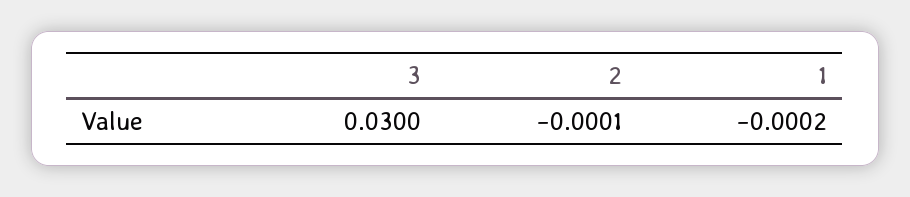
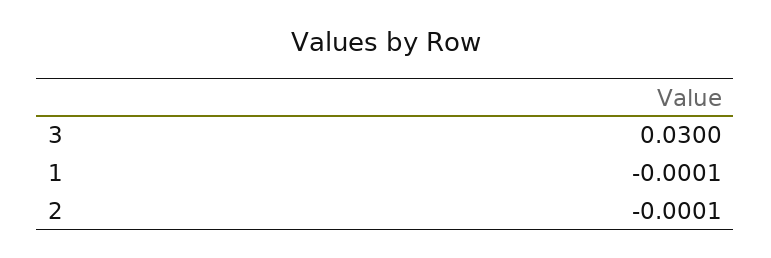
  {
    "3": 0.03,
    "2": -0.0001,
-   "1": -0.0002
+   "1": -0.0001
  }

